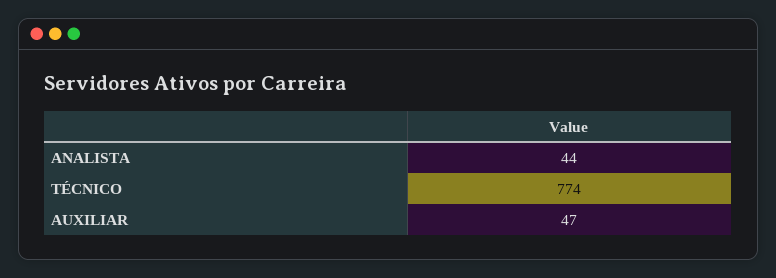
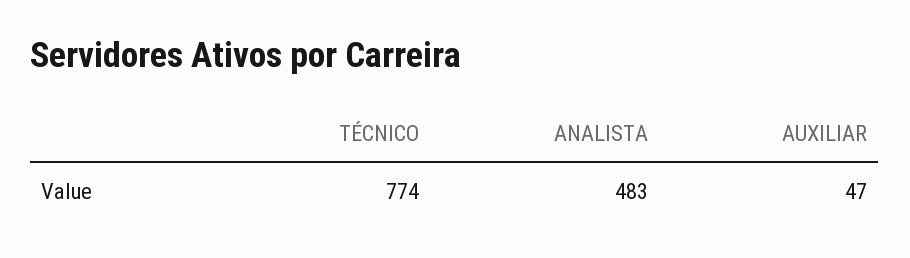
  {
-   "ANALISTA": 44,
+   "ANALISTA": 483,
    "TÉCNICO": 774,
    "AUXILIAR": 47
  }

